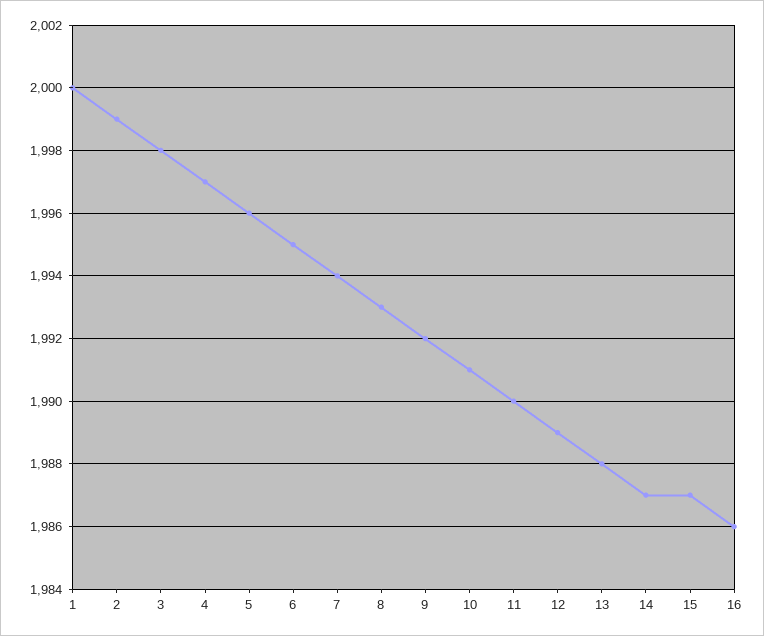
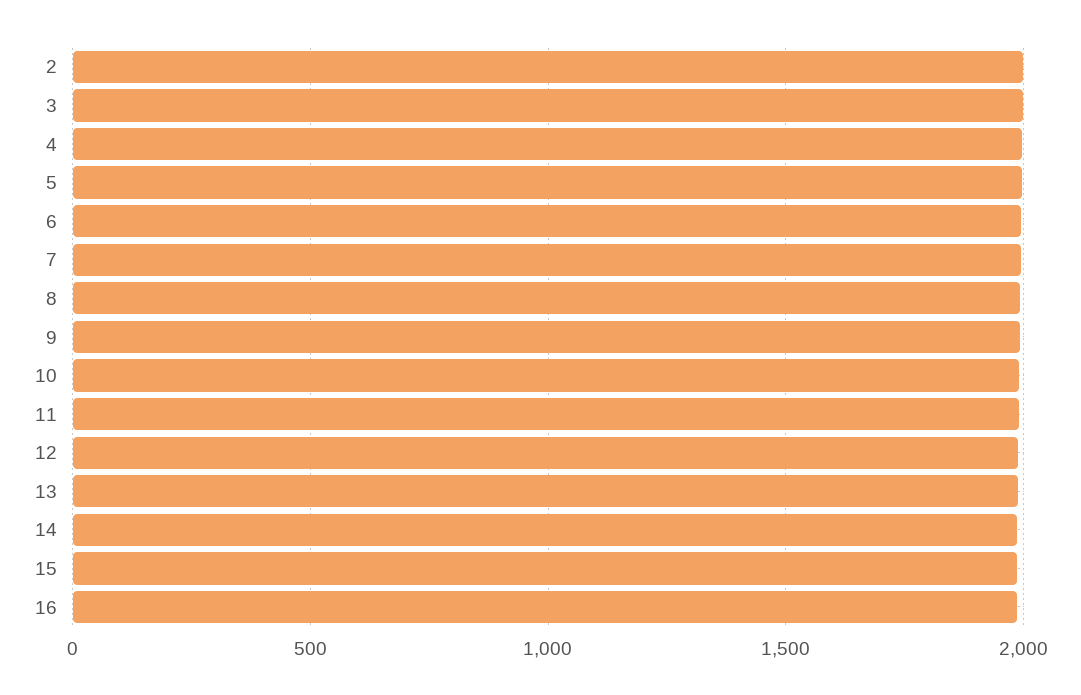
  {
-   "1": 2000,
    "2": 1999,
    "3": 1998,
    "4": 1997,
    "5": 1996,
    "6": 1995,
    "7": 1994,
    "8": 1993,
    "9": 1992,
    "10": 1991,
    "11": 1990,
    "12": 1989,
    "13": 1988,
    "14": 1987,
    "15": 1987,
    "16": 1986
  }

